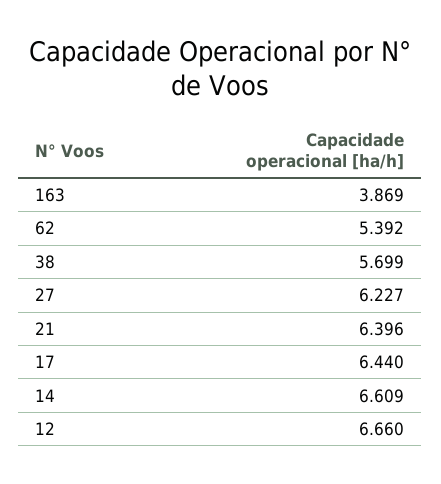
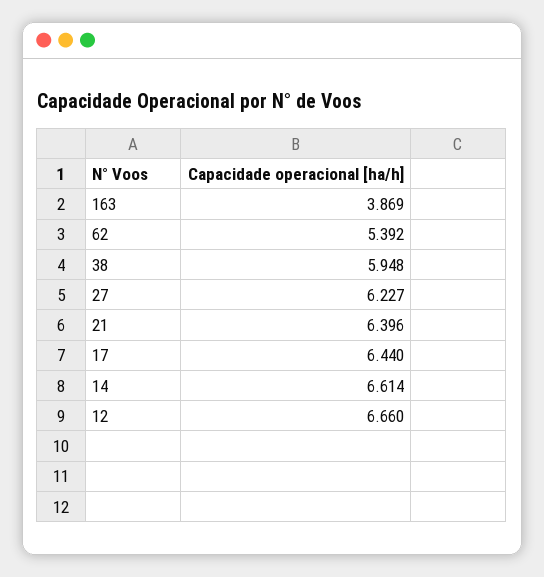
  {
    "163": 3.869,
    "62": 5.392,
-   "38": 5.699,
+   "38": 5.948,
    "27": 6.227,
    "21": 6.396,
    "17": 6.44,
-   "14": 6.609,
+   "14": 6.614,
    "12": 6.66
  }

